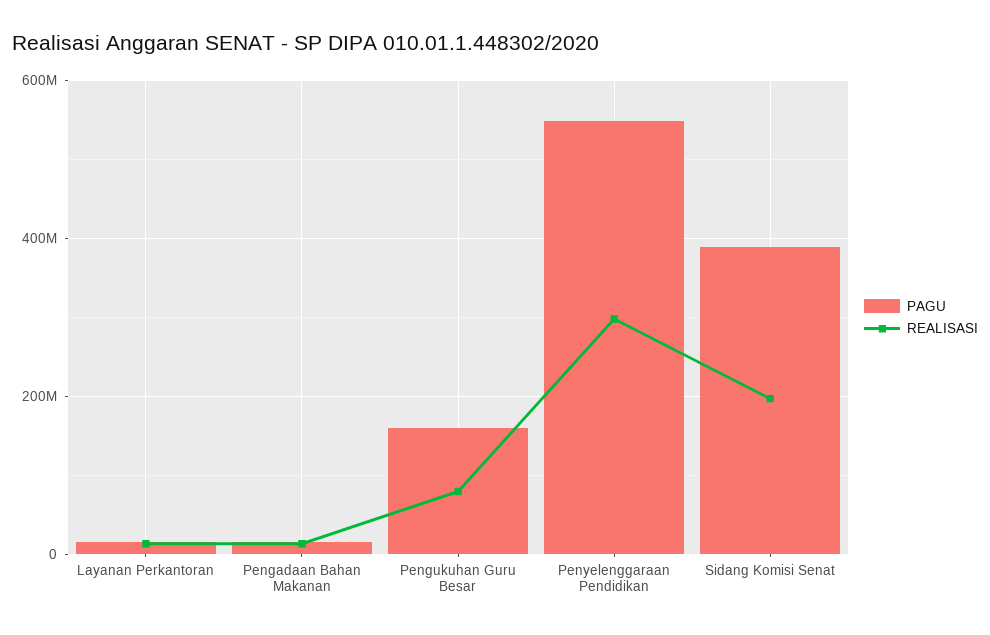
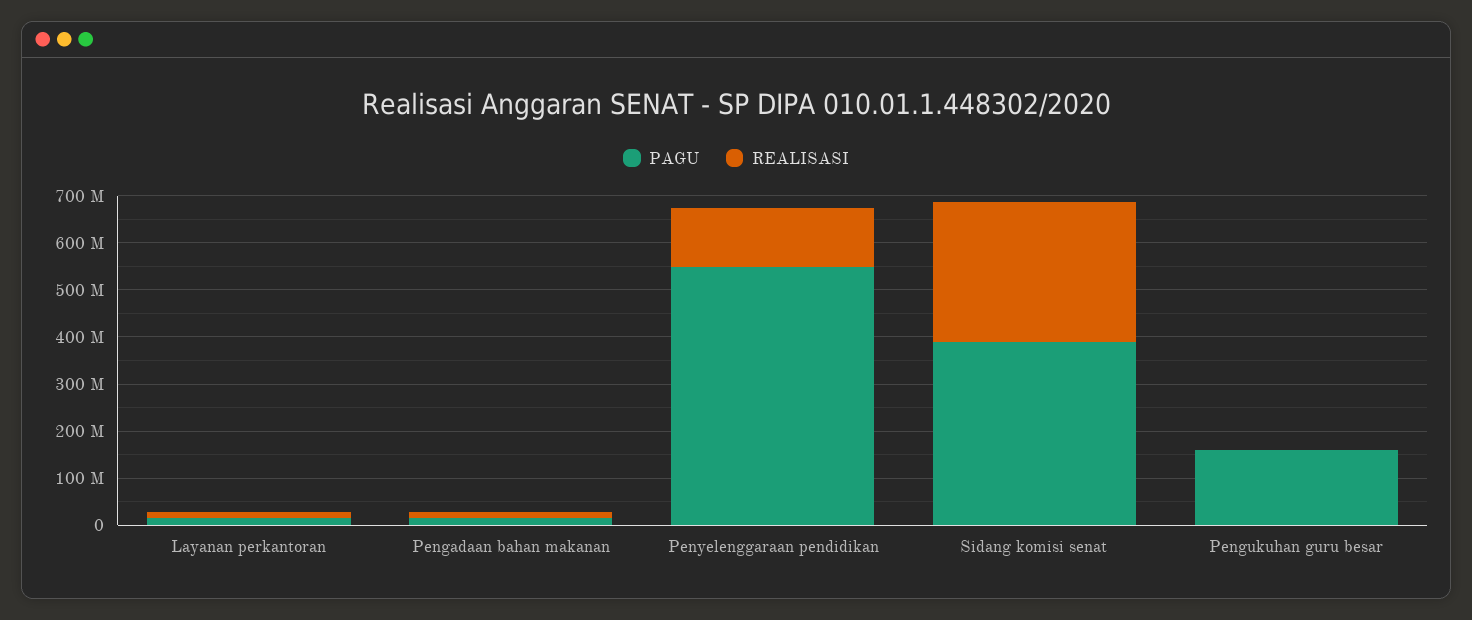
  {
    "PAGU": {
      "Layanan Perkantoran": 20000000,
      "Pengadaan Bahan Makanan": 20000000,
      "Pengukuhan Guru Besar": 160000000,
      "Penyelenggaraan Pendidikan": 540000000,
      "Sidang Komisi Senat": 380000000
    },
    "REALISASI": {
      "Layanan Perkantoran": 20000000,
      "Pengadaan Bahan Makanan": 20000000,
-     "Pengukuhan Guru Besar": 80000000,
+     "Pengukuhan Guru Besar": 0,
-     "Penyelenggaraan Pendidikan": 300000000,
+     "Penyelenggaraan Pendidikan": 120000000,
-     "Sidang Komisi Senat": 200000000
+     "Sidang Komisi Senat": 300000000
    }
  }

